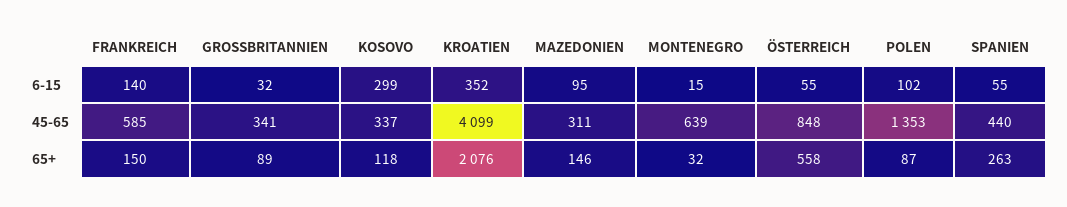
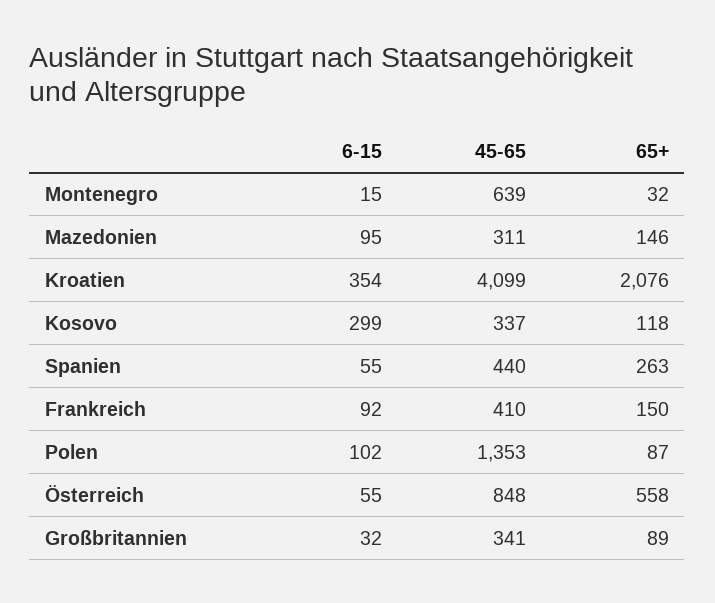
  {
    "FRANKREICH": {
-     "6-15": 140,
+     "6-15": 92,
-     "45-65": 585,
+     "45-65": 410,
      "65+": 150
    },
    "GROSSBRITANNIEN": {
      "6-15": 32,
      "45-65": 341,
      "65+": 89
    },
    "KOSOVO": {
      "6-15": 299,
      "45-65": 337,
      "65+": 118
    },
    "KROATIEN": {
-     "6-15": 352,
+     "6-15": 354,
      "45-65": 4099,
      "65+": 2076
    },
    "MAZEDONIEN": {
      "6-15": 95,
      "45-65": 311,
      "65+": 146
    },
    "MONTENEGRO": {
      "6-15": 15,
      "45-65": 639,
      "65+": 32
    },
    "ÖSTERREICH": {
      "6-15": 55,
      "45-65": 848,
      "65+": 558
    },
    "POLEN": {
      "6-15": 102,
      "45-65": 1353,
      "65+": 87
    },
    "SPANIEN": {
      "6-15": 55,
      "45-65": 440,
      "65+": 263
    }
  }

